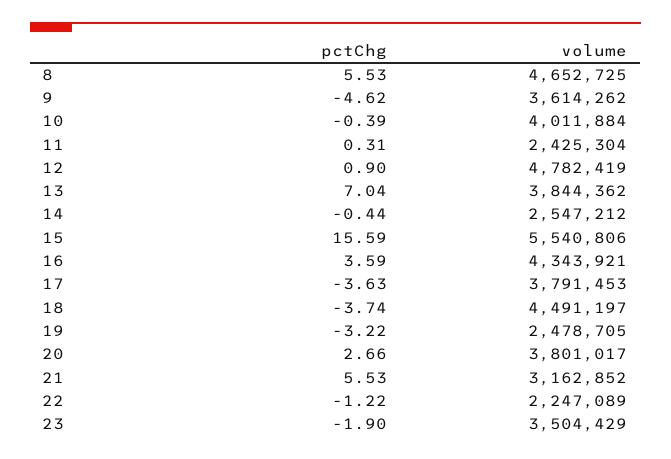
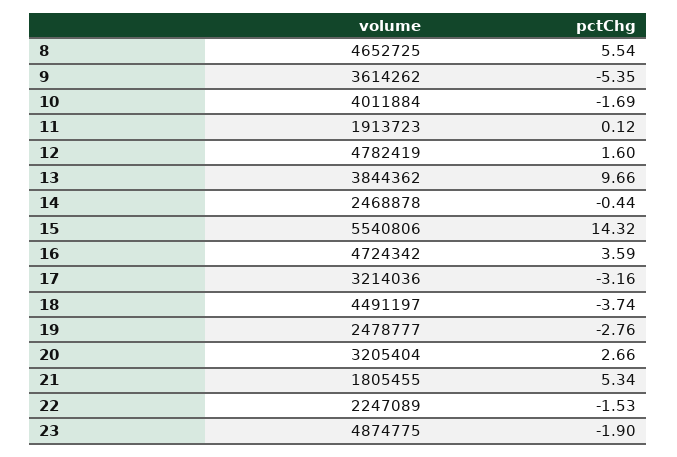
  {
    "pctChg": {
-     "8": 5.53,
+     "8": 5.54,
-     "9": -4.62,
+     "9": -5.35,
-     "10": -0.39,
+     "10": -1.69,
-     "11": 0.31,
+     "11": 0.12,
-     "12": 0.9,
+     "12": 1.6,
-     "13": 7.04,
+     "13": 9.66,
      "14": -0.44,
-     "15": 15.59,
+     "15": 14.32,
      "16": 3.59,
-     "17": -3.63,
+     "17": -3.16,
      "18": -3.74,
-     "19": -3.22,
+     "19": -2.76,
      "20": 2.66,
-     "21": 5.53,
+     "21": 5.34,
-     "22": -1.22,
+     "22": -1.53,
      "23": -1.9
    },
    "volume": {
      "8": 4652725,
      "9": 3614262,
      "10": 4011884,
-     "11": 2425304,
+     "11": 1913723,
      "12": 4782419,
      "13": 3844362,
-     "14": 2547212,
+     "14": 2468878,
      "15": 5540806,
-     "16": 4343921,
+     "16": 4724342,
-     "17": 3791453,
+     "17": 3214036,
      "18": 4491197,
-     "19": 2478705,
+     "19": 2478777,
-     "20": 3801017,
+     "20": 3205404,
-     "21": 3162852,
+     "21": 1805455,
      "22": 2247089,
-     "23": 3504429
+     "23": 4874775
    }
  }

